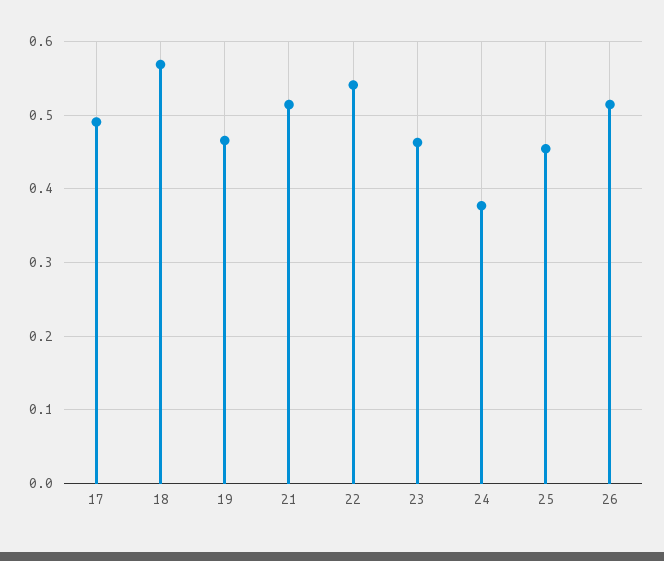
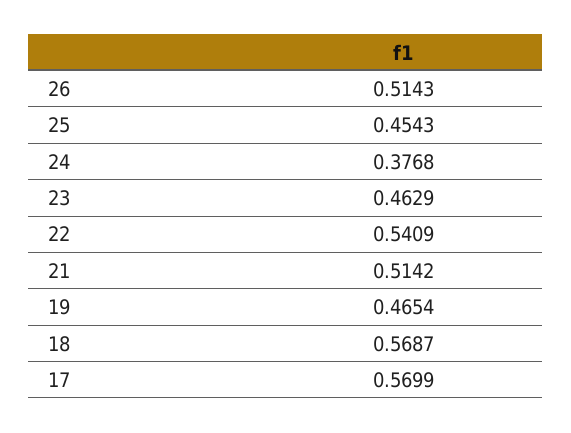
  {
-   "17": 0.49,
+   "17": 0.5699,
    "18": 0.5687,
    "19": 0.4654,
    "21": 0.5142,
    "22": 0.5409,
    "23": 0.4629,
    "24": 0.3768,
    "25": 0.4543,
    "26": 0.5143
  }

